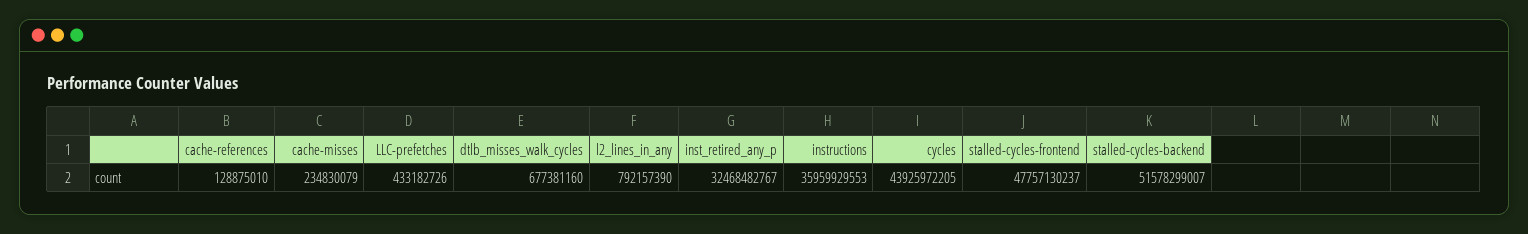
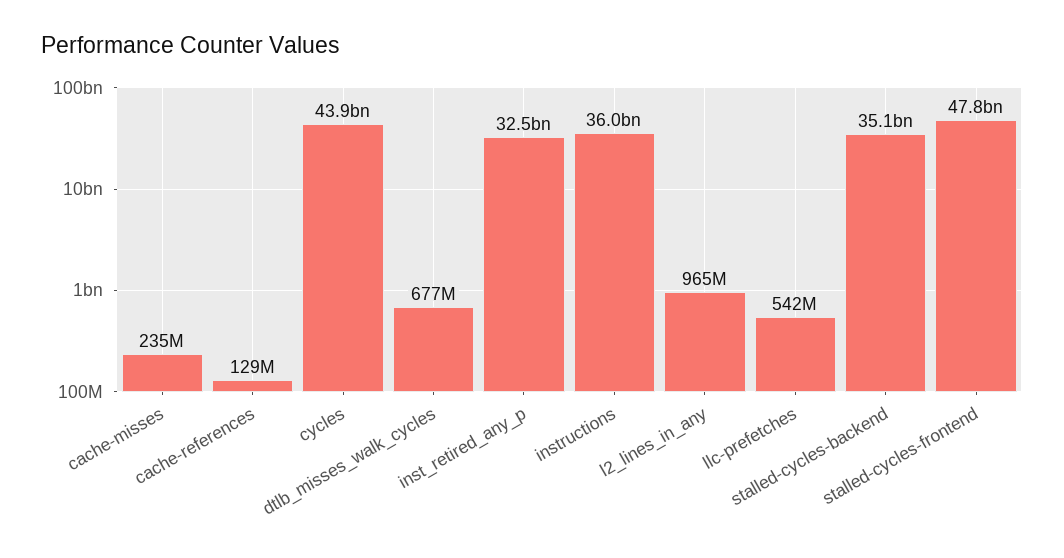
  {
    "cache-references": 128875010,
    "cache-misses": 234830079,
-   "LLC-prefetches": 433182726,
+   "LLC-prefetches": 542000000,
    "dtlb_misses_walk_cycles": 677381160,
-   "l2_lines_in_any": 792157390,
+   "l2_lines_in_any": 965000000,
    "inst_retired_any_p": 32468482767,
    "instructions": 35959929553,
    "cycles": 43925972205,
    "stalled-cycles-frontend": 47757130237,
-   "stalled-cycles-backend": 51578299007
+   "stalled-cycles-backend": 35100000000
  }

